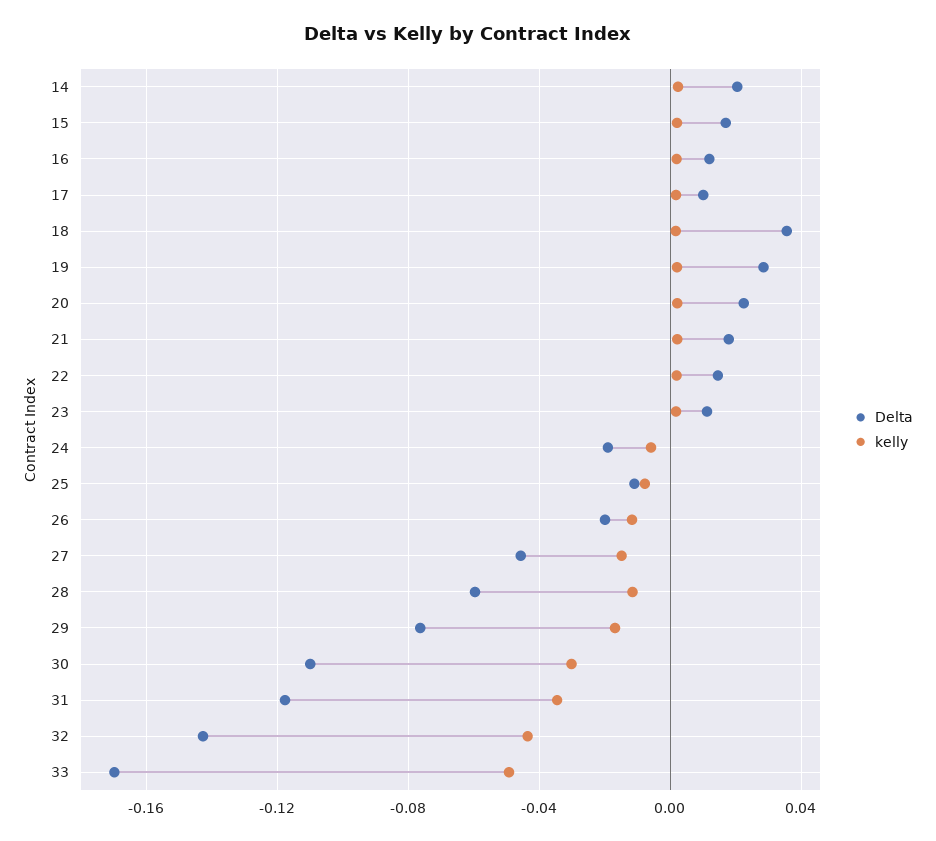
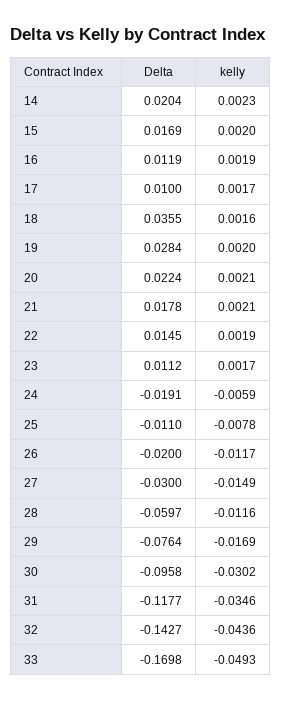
  {
    "Delta": {
      "14": 0.0204,
      "15": 0.0169,
      "16": 0.0119,
      "17": 0.01,
      "18": 0.0355,
      "19": 0.0284,
      "20": 0.0224,
      "21": 0.0178,
      "22": 0.0145,
      "23": 0.0112,
      "24": -0.0191,
      "25": -0.011,
      "26": -0.02,
-     "27": -0.045,
+     "27": -0.03,
      "28": -0.0597,
      "29": -0.0764,
-     "30": -0.11,
+     "30": -0.0958,
      "31": -0.1177,
      "32": -0.1427,
      "33": -0.1698
    },
    "kelly": {
      "14": 0.0023,
      "15": 0.002,
      "16": 0.0019,
      "17": 0.0017,
      "18": 0.0016,
      "19": 0.002,
      "20": 0.0021,
      "21": 0.0021,
      "22": 0.0019,
      "23": 0.0017,
      "24": -0.0059,
      "25": -0.0078,
      "26": -0.0117,
      "27": -0.0149,
      "28": -0.0116,
      "29": -0.0169,
      "30": -0.0302,
      "31": -0.0346,
      "32": -0.0436,
      "33": -0.0493
    }
  }

